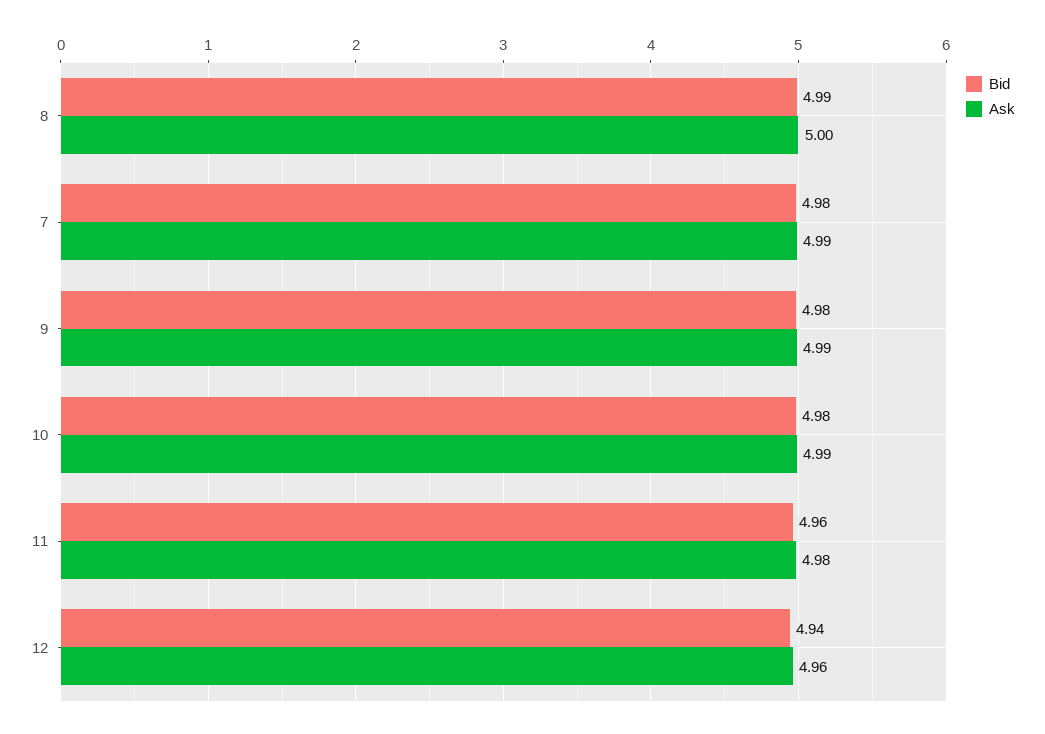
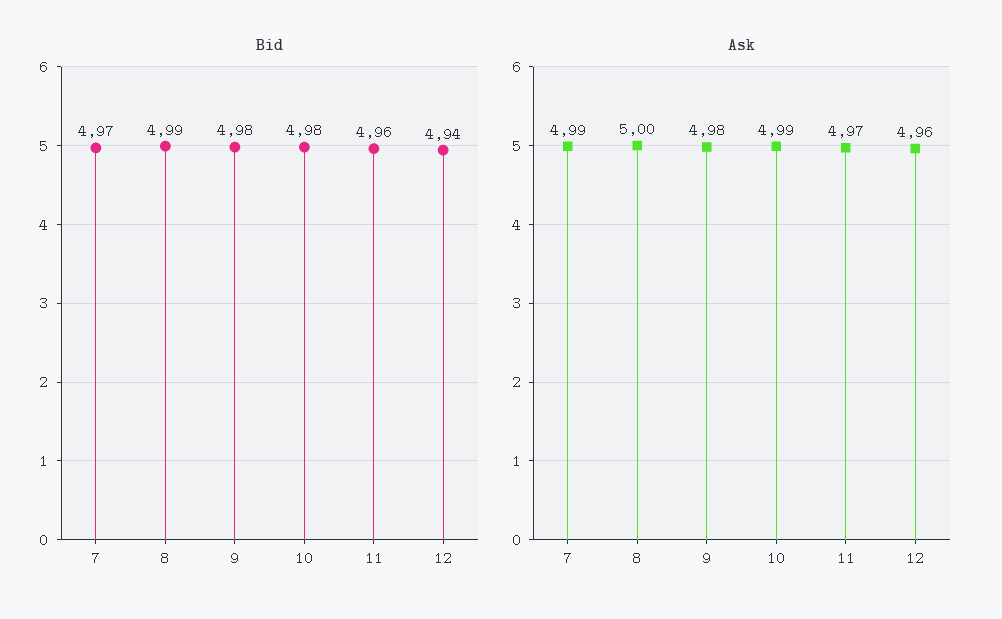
  {
    "Bid": {
      "8": 4.99,
-     "7": 4.98,
+     "7": 4.97,
      "9": 4.98,
      "10": 4.98,
      "11": 4.96,
      "12": 4.94
    },
    "Ask": {
      "8": 5,
      "7": 4.99,
-     "9": 4.99,
+     "9": 4.98,
      "10": 4.99,
-     "11": 4.98,
+     "11": 4.97,
      "12": 4.96
    }
  }

